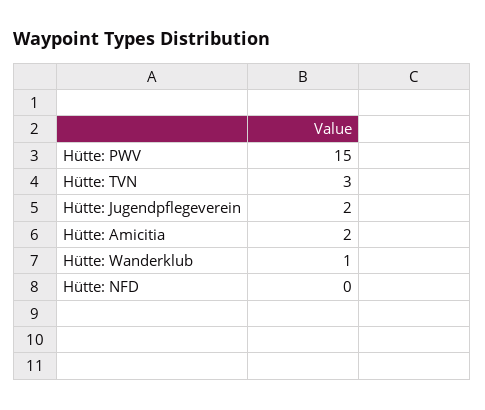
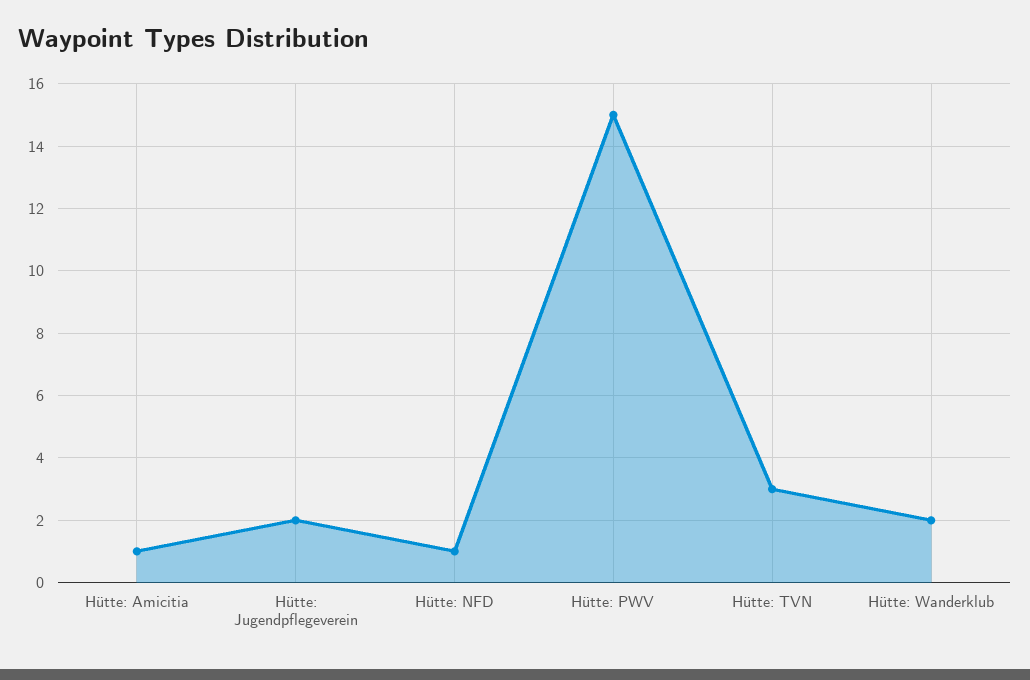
  {
    "Hütte: PWV": 15,
    "Hütte: TVN": 3,
    "Hütte: Jugendpflegeverein": 2,
-   "Hütte: Amicitia": 2,
+   "Hütte: Amicitia": 1,
-   "Hütte: Wanderklub": 1,
+   "Hütte: Wanderklub": 2,
-   "Hütte: NFD": 0
+   "Hütte: NFD": 1
  }

